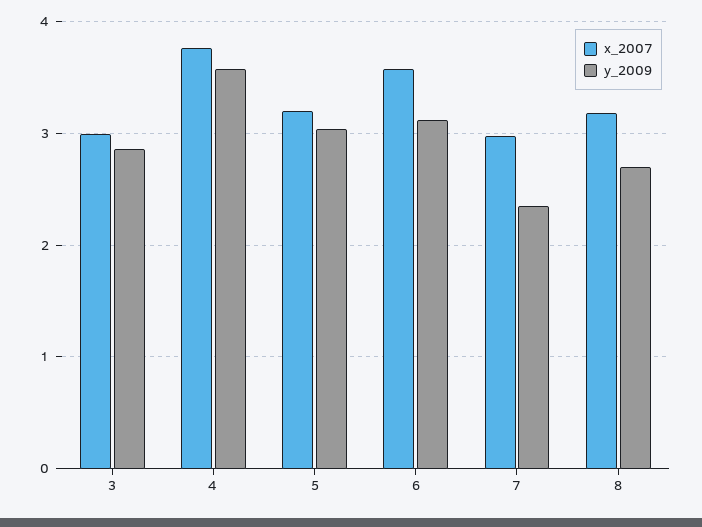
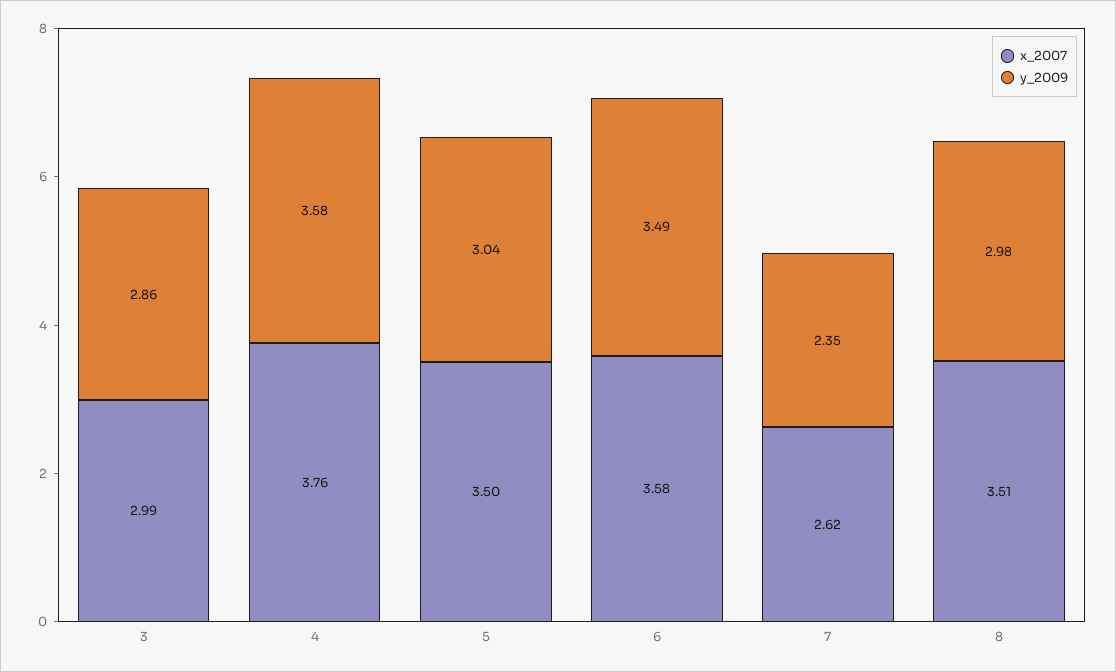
  {
    "x_2007": {
      "3": 2.99,
      "4": 3.76,
-     "5": 3.2,
+     "5": 3.5,
      "6": 3.58,
-     "7": 3,
+     "7": 2.62,
-     "8": 3.2
+     "8": 3.51
    },
    "y_2009": {
      "3": 2.86,
      "4": 3.58,
      "5": 3.04,
-     "6": 3.1,
+     "6": 3.49,
      "7": 2.35,
-     "8": 2.7
+     "8": 2.98
    }
  }

